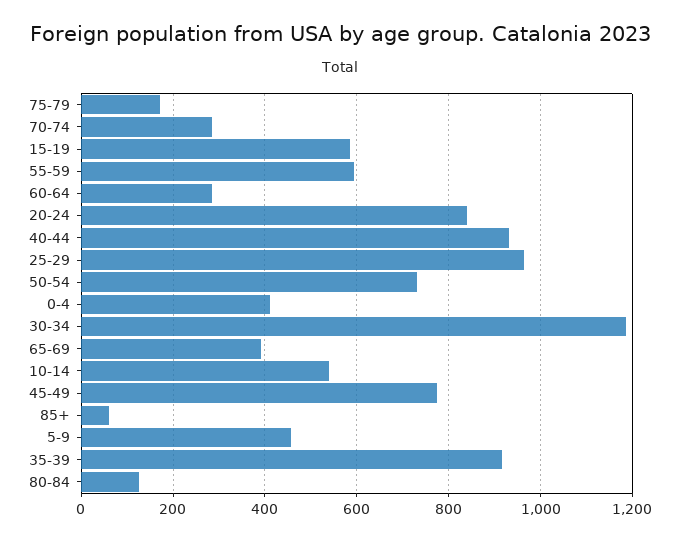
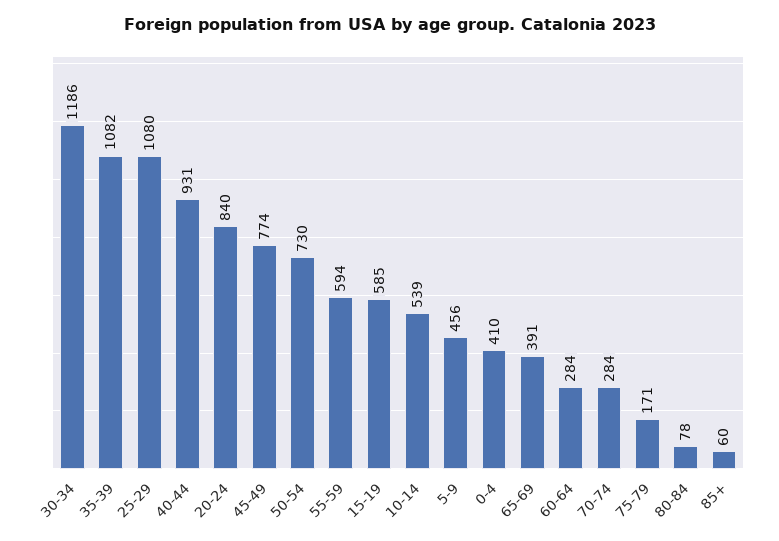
  {
    "75-79": 171,
    "70-74": 284,
    "15-19": 585,
    "55-59": 594,
    "60-64": 284,
    "20-24": 840,
    "40-44": 931,
-   "25-29": 960,
+   "25-29": 1080,
    "50-54": 730,
    "0-4": 410,
    "30-34": 1186,
    "65-69": 391,
    "10-14": 539,
    "45-49": 774,
    "85+": 60,
    "5-9": 456,
-   "35-39": 920,
+   "35-39": 1082,
-   "80-84": 120
+   "80-84": 78
  }

